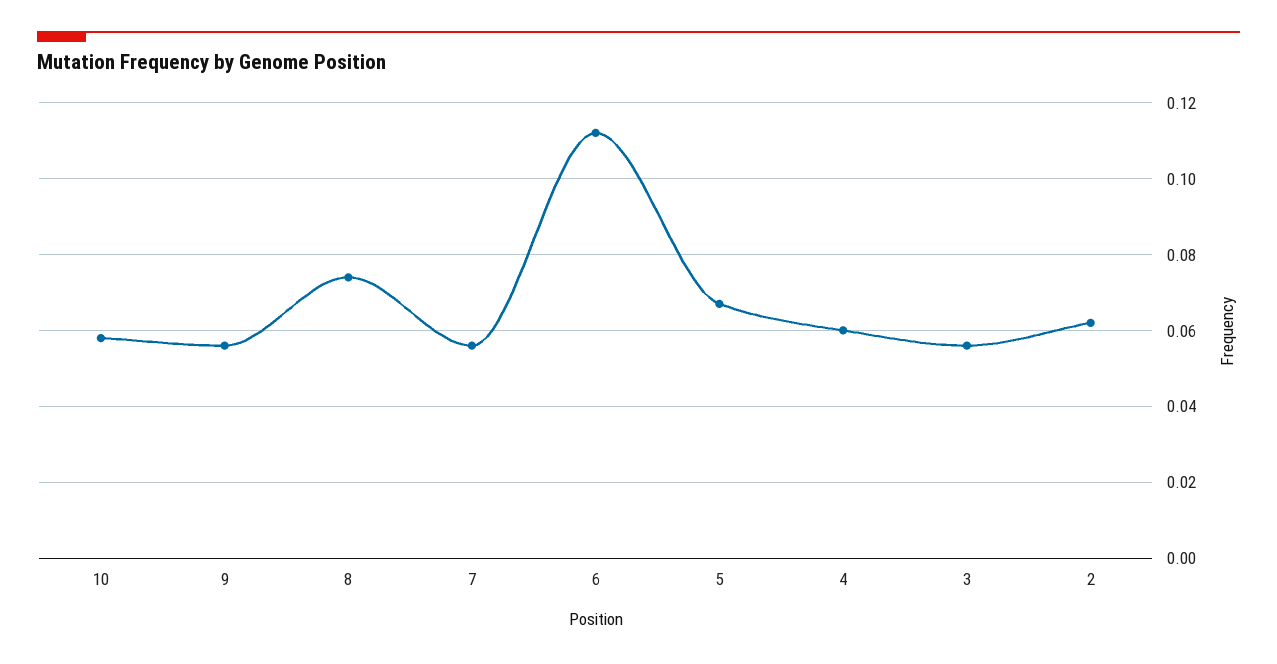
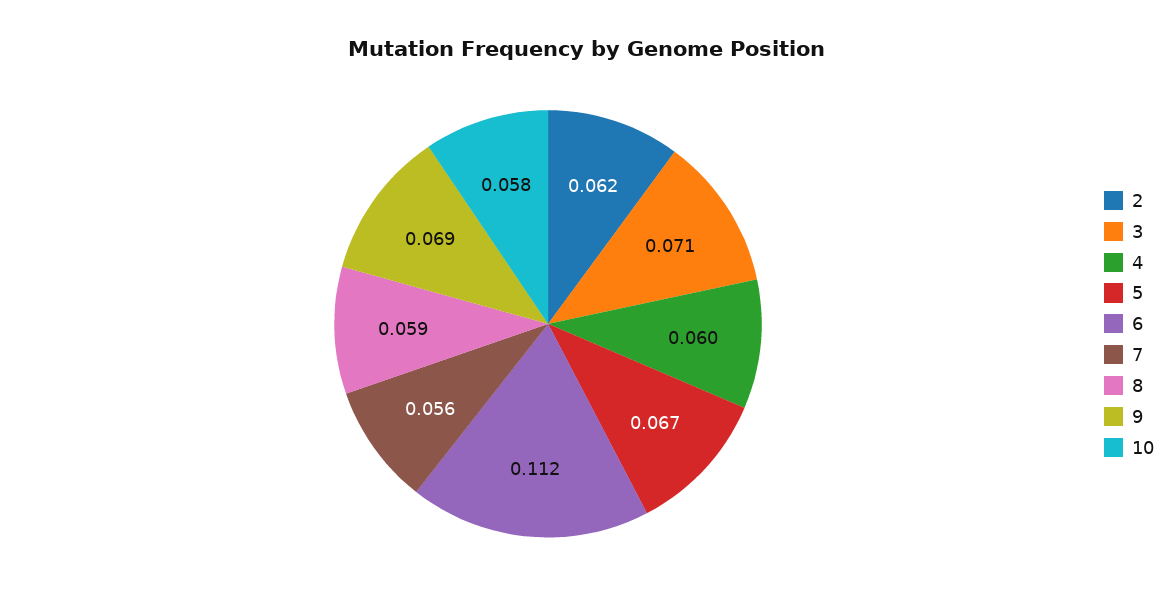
  {
    "10": 0.058,
-   "9": 0.055,
+   "9": 0.069,
-   "8": 0.075,
+   "8": 0.059,
    "7": 0.056,
    "6": 0.112,
    "5": 0.067,
    "4": 0.06,
-   "3": 0.055,
+   "3": 0.071,
    "2": 0.062
  }

